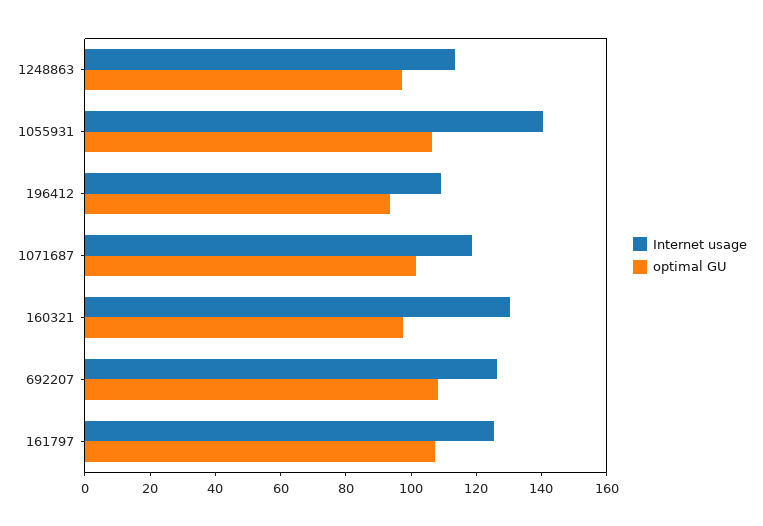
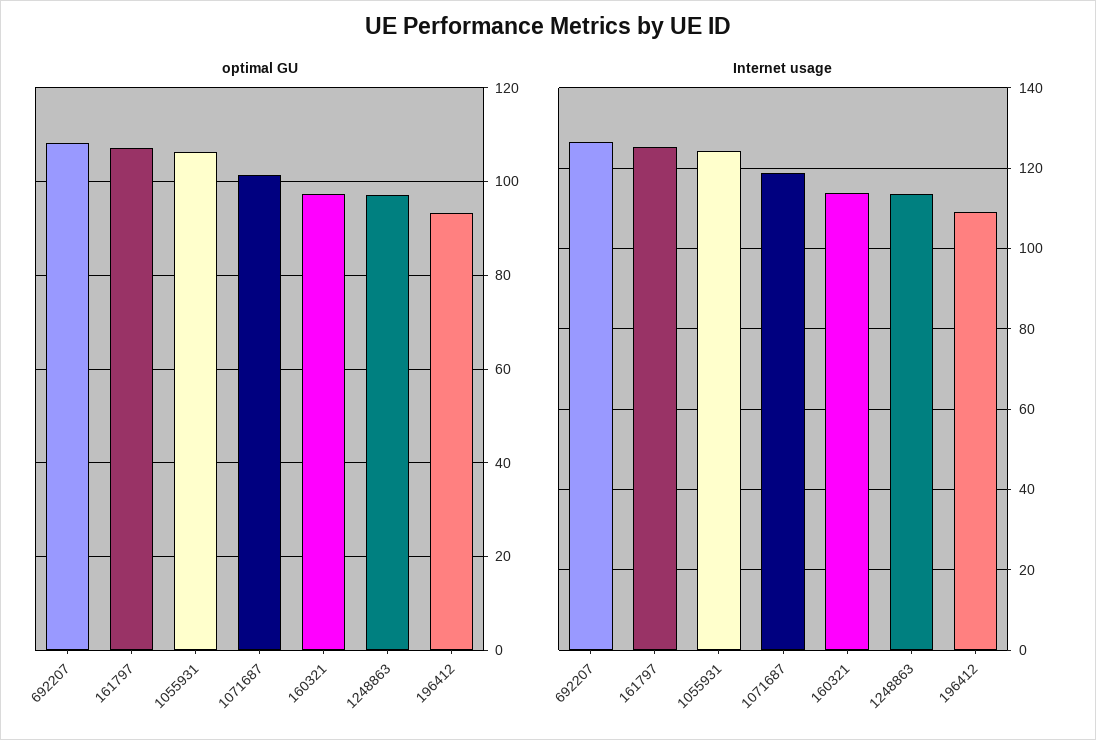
  {
    "Internet usage": {
      "1248863": 114,
-     "1055931": 140,
+     "1055931": 124,
      "196412": 110,
      "1071687": 118,
-     "160321": 130,
+     "160321": 114,
      "692207": 126,
      "161797": 126
    },
    "optimal GU": {
      "1248863": 98,
      "1055931": 106,
      "196412": 94,
      "1071687": 102,
      "160321": 98,
      "692207": 108,
      "161797": 108
    }
  }

